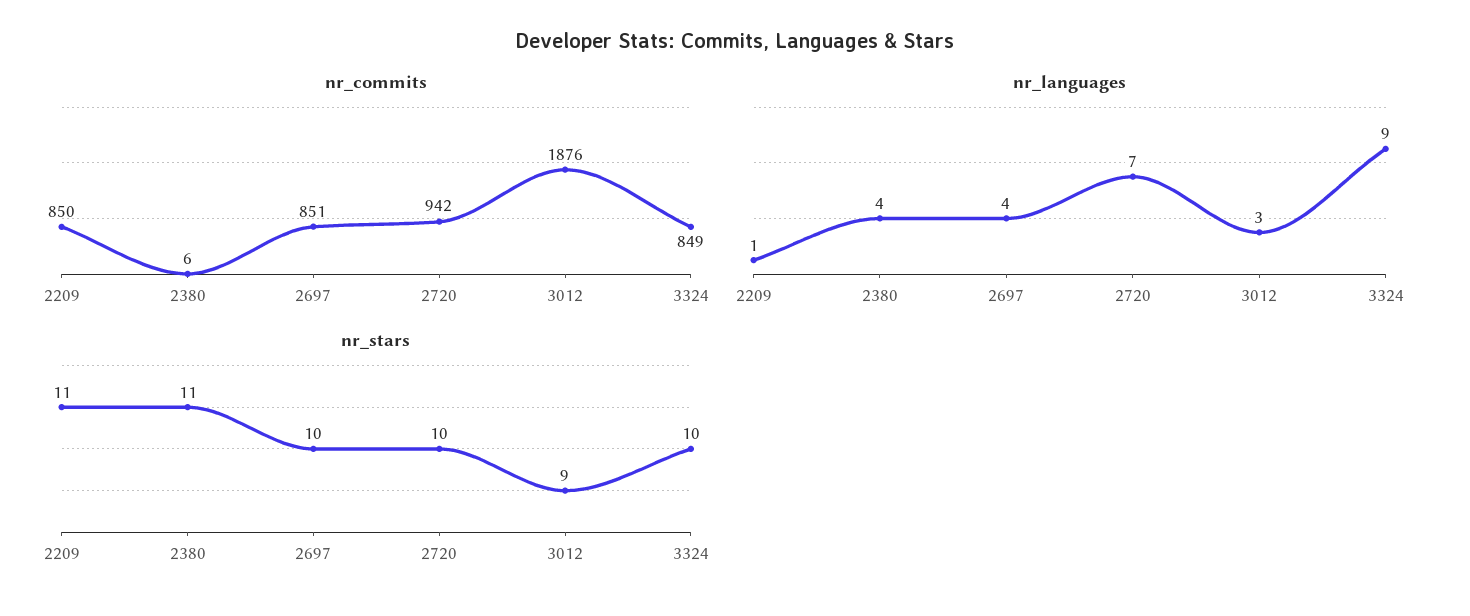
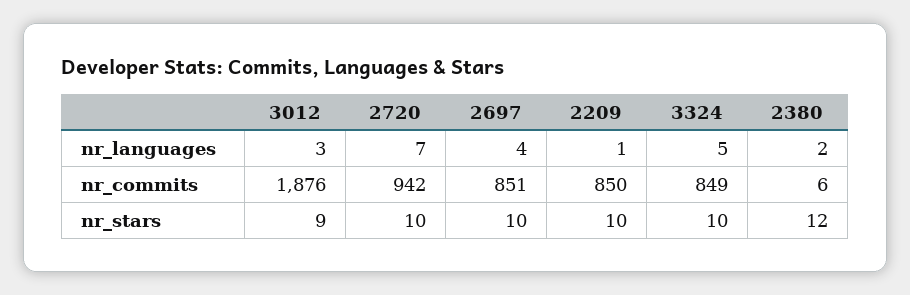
  {
    "nr_commits": {
      "2209": 850,
      "2380": 6,
      "2697": 851,
      "2720": 942,
      "3012": 1876,
      "3324": 849
    },
    "nr_languages": {
      "2209": 1,
-     "2380": 4,
+     "2380": 2,
      "2697": 4,
      "2720": 7,
      "3012": 3,
-     "3324": 9
+     "3324": 5
    },
    "nr_stars": {
-     "2209": 11,
+     "2209": 10,
-     "2380": 11,
+     "2380": 12,
      "2697": 10,
      "2720": 10,
      "3012": 9,
      "3324": 10
    }
  }

